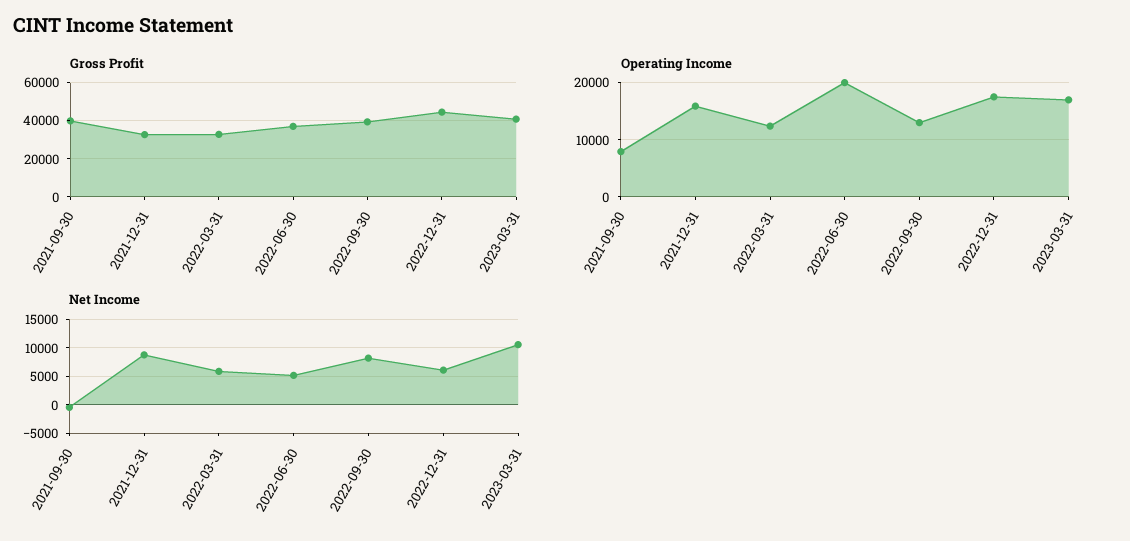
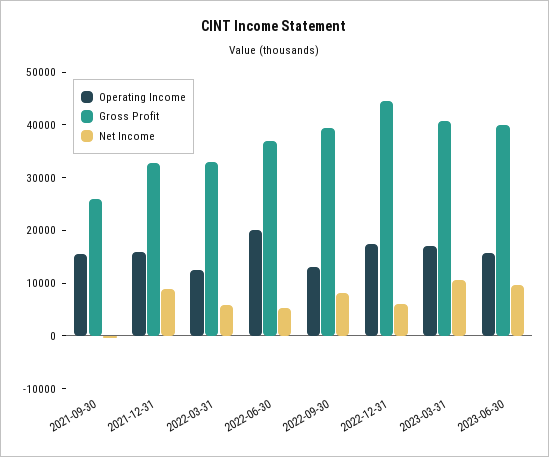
  {
    "Gross Profit": {
-     "2021-09-30": 40000,
+     "2021-09-30": 26000,
      "2021-12-31": 32000,
      "2022-03-31": 32000,
      "2022-06-30": 38000,
      "2022-09-30": 40000,
      "2022-12-31": 44000,
-     "2023-03-31": 40000
+     "2023-03-31": 40000,
+     "2023-06-30": 40000
    },
    "Operating Income": {
-     "2021-09-30": 8000,
+     "2021-09-30": 16000,
      "2021-12-31": 16000,
      "2022-03-31": 12000,
      "2022-06-30": 20000,
      "2022-09-30": 14000,
      "2022-12-31": 18000,
-     "2023-03-31": 18000
+     "2023-03-31": 18000,
+     "2023-06-30": 16000
    },
    "Net Income": {
      "2021-09-30": 0,
      "2021-12-31": 8000,
      "2022-03-31": 6000,
      "2022-06-30": 6000,
      "2022-09-30": 8000,
      "2022-12-31": 6000,
-     "2023-03-31": 10000
+     "2023-03-31": 10000,
+     "2023-06-30": 10000
    }
  }

